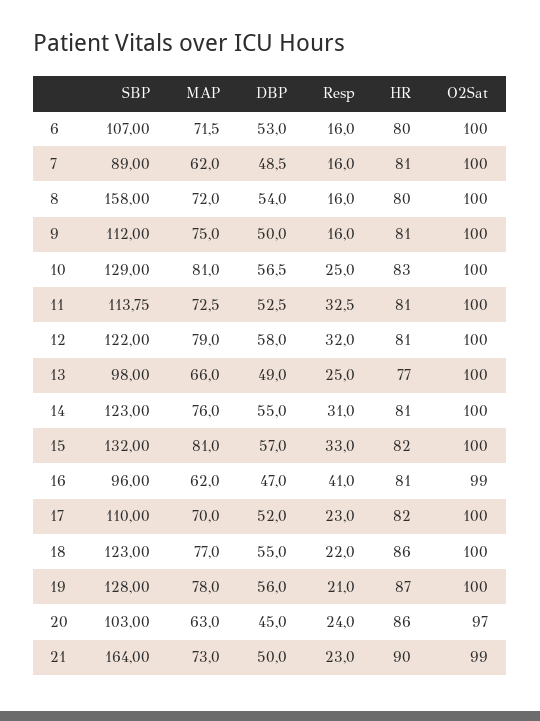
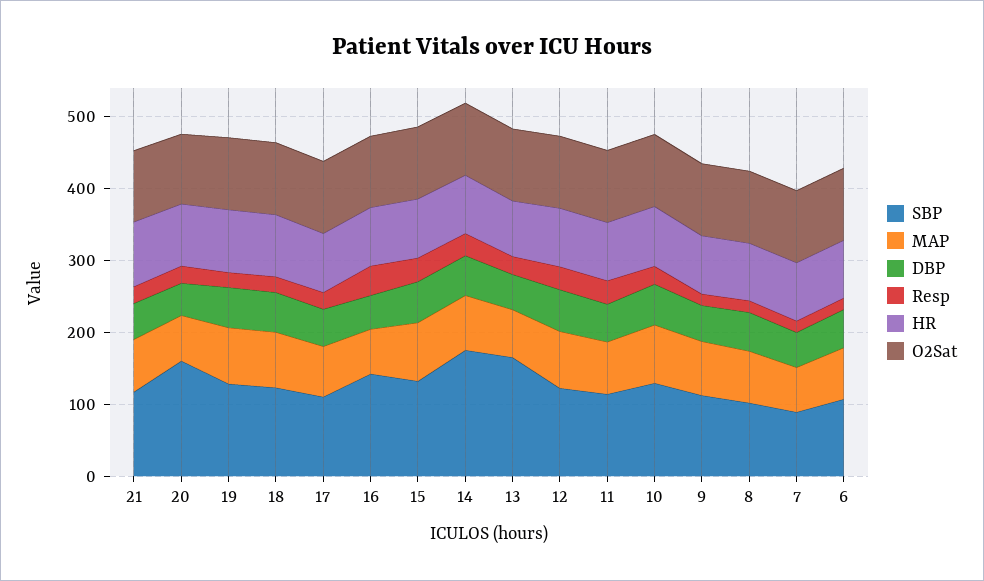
  {
    "SBP": {
      "6": 107,
      "7": 89,
-     "8": 158,
+     "8": 100,
      "9": 112,
      "10": 129,
      "11": 113.75,
      "12": 122,
-     "13": 98,
+     "13": 160,
-     "14": 123,
+     "14": 180,
      "15": 132,
-     "16": 96,
+     "16": 140,
      "17": 110,
      "18": 123,
      "19": 128,
-     "20": 103,
+     "20": 160,
-     "21": 164
+     "21": 120
    },
    "MAP": {
      "6": 71.5,
      "7": 62,
      "8": 72,
      "9": 75,
      "10": 81,
      "11": 72.5,
      "12": 79,
      "13": 66,
      "14": 76,
      "15": 81,
      "16": 62,
      "17": 70,
      "18": 77,
      "19": 78,
      "20": 63,
      "21": 73
    },
    "DBP": {
      "6": 53,
      "7": 48.5,
      "8": 54,
      "9": 50,
      "10": 56.5,
      "11": 52.5,
      "12": 58,
      "13": 49,
      "14": 55,
      "15": 57,
      "16": 47,
      "17": 52,
      "18": 55,
      "19": 56,
      "20": 45,
      "21": 50
    },
    "Resp": {
      "6": 16,
      "7": 16,
      "8": 16,
      "9": 16,
      "10": 25,
      "11": 32.5,
      "12": 32,
      "13": 25,
      "14": 31,
      "15": 33,
      "16": 41,
      "17": 23,
      "18": 22,
      "19": 21,
      "20": 24,
      "21": 23
    },
    "HR": {
      "6": 80,
      "7": 81,
      "8": 80,
      "9": 81,
      "10": 83,
      "11": 81,
      "12": 81,
      "13": 77,
      "14": 81,
      "15": 82,
      "16": 81,
      "17": 82,
      "18": 86,
      "19": 87,
      "20": 86,
      "21": 90
    },
    "O2Sat": {
      "6": 100,
      "7": 100,
      "8": 100,
      "9": 100,
      "10": 100,
      "11": 100,
      "12": 100,
      "13": 100,
      "14": 100,
      "15": 100,
      "16": 99,
      "17": 100,
      "18": 100,
      "19": 100,
      "20": 97,
      "21": 99
    }
  }

